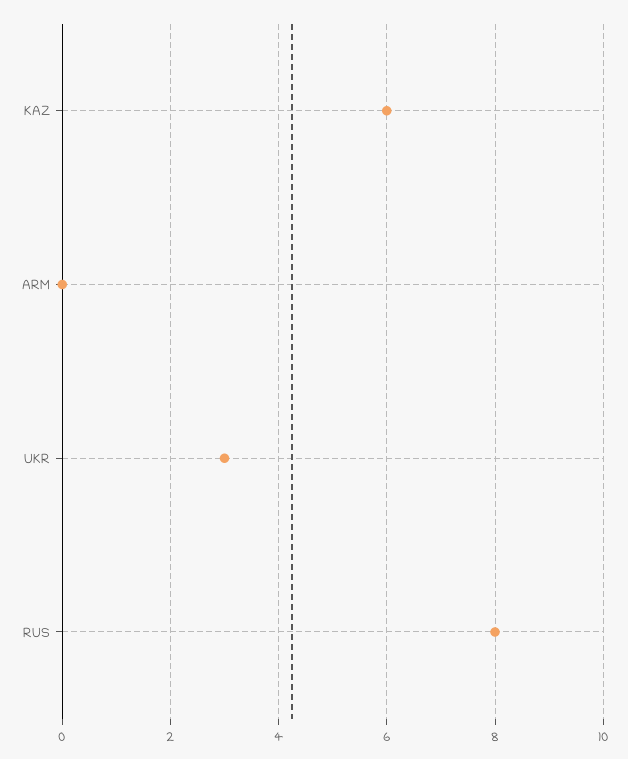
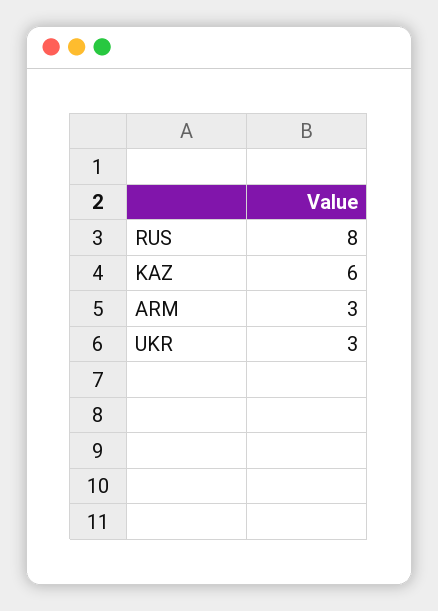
  {
    "KAZ": 6,
-   "ARM": 0,
+   "ARM": 3,
    "UKR": 3,
    "RUS": 8
  }

